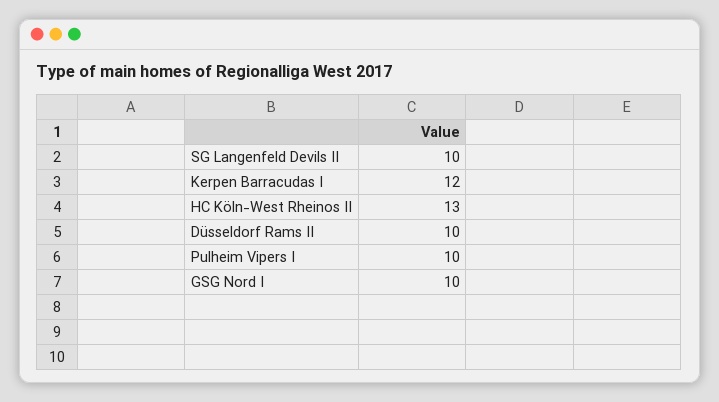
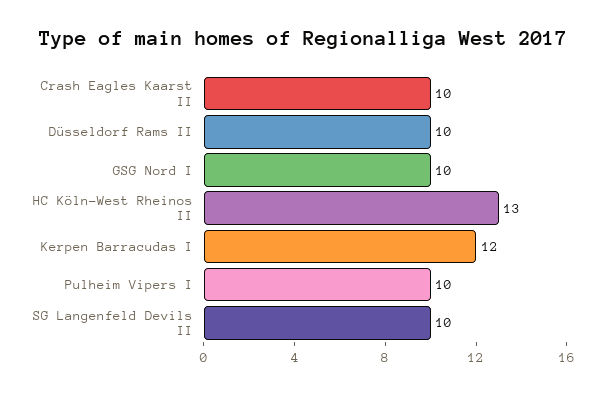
  {
    "SG Langenfeld Devils II": 10,
    "Kerpen Barracudas I": 12,
    "HC Köln-West Rheinos II": 13,
    "Düsseldorf Rams II": 10,
    "Pulheim Vipers I": 10,
-   "GSG Nord I": 10
+   "GSG Nord I": 10,
+   "Crash Eagles Kaarst II": 10
  }

